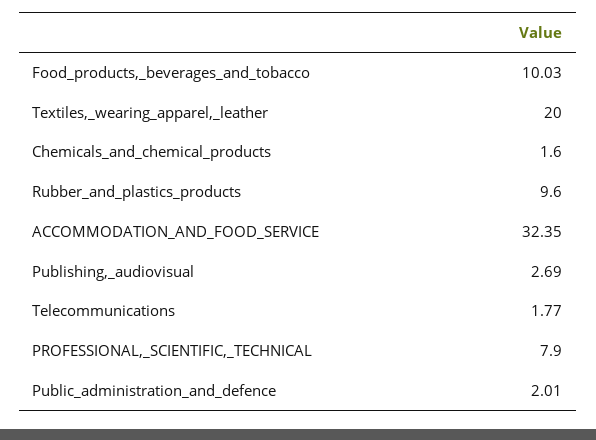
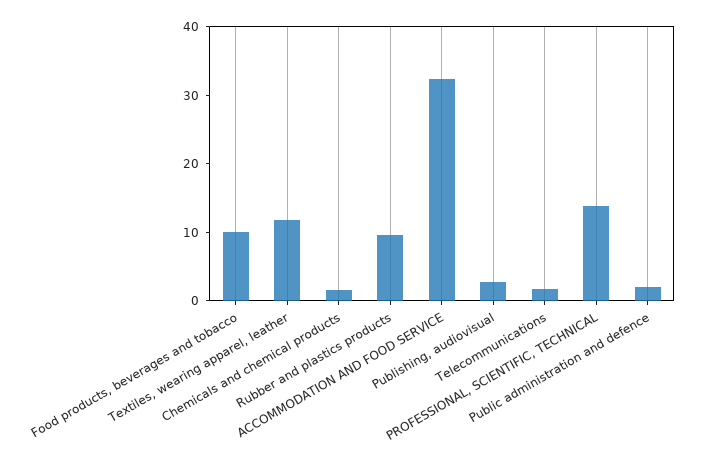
  {
    "Food_products,_beverages_and_tobacco": 10.03,
-   "Textiles,_wearing_apparel,_leather": 20,
+   "Textiles,_wearing_apparel,_leather": 12,
    "Chemicals_and_chemical_products": 1.6,
    "Rubber_and_plastics_products": 9.6,
    "ACCOMMODATION_AND_FOOD_SERVICE": 32.35,
    "Publishing,_audiovisual": 2.69,
    "Telecommunications": 1.77,
-   "PROFESSIONAL,_SCIENTIFIC,_TECHNICAL": 7.9,
+   "PROFESSIONAL,_SCIENTIFIC,_TECHNICAL": 14,
    "Public_administration_and_defence": 2.01
  }

